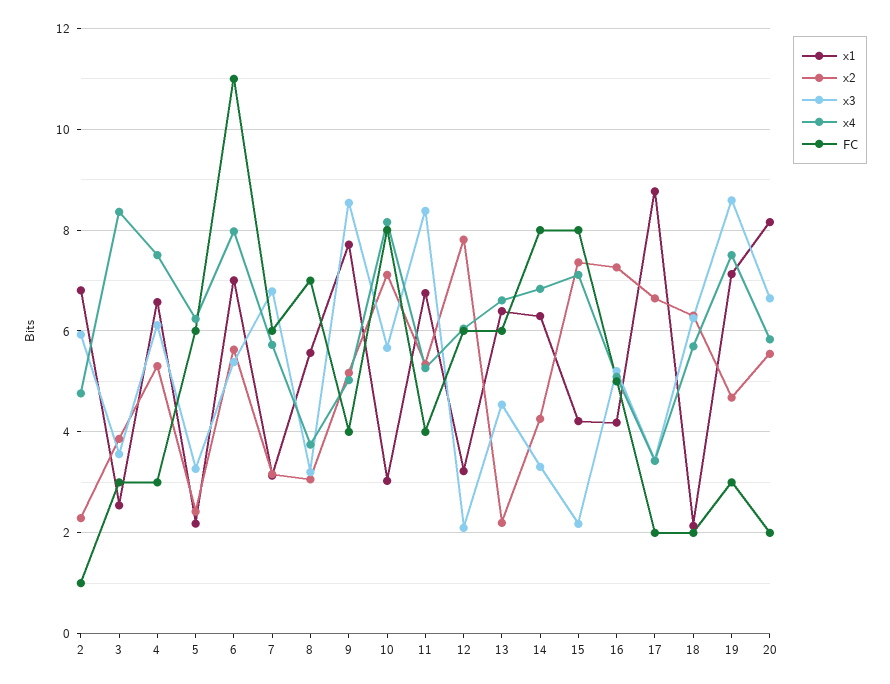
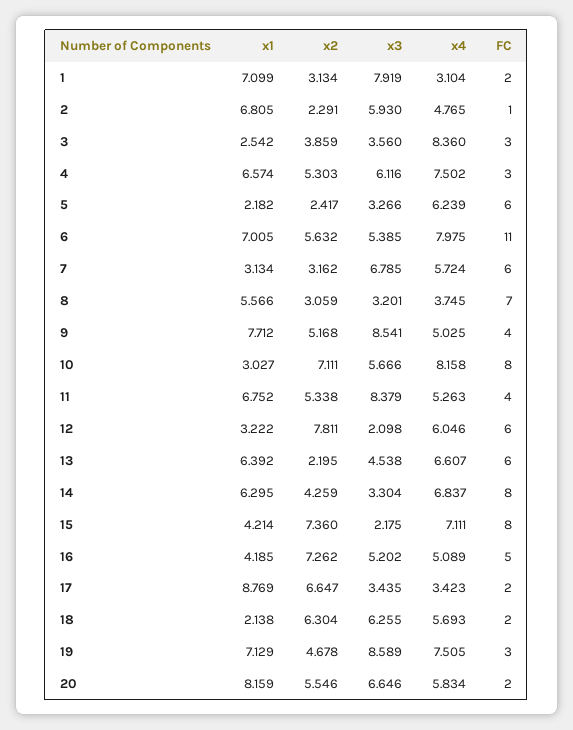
  {
    "x1": {
      "2": 6.805,
      "3": 2.542,
      "4": 6.574,
      "5": 2.182,
      "6": 7.005,
      "7": 3.134,
      "8": 5.566,
      "9": 7.712,
      "10": 3.027,
      "11": 6.752,
      "12": 3.222,
      "13": 6.392,
      "14": 6.295,
      "15": 4.214,
      "16": 4.185,
      "17": 8.769,
      "18": 2.138,
      "19": 7.129,
-     "20": 8.159
+     "20": 8.159,
+     "1": 7.099
    },
    "x2": {
      "2": 2.291,
      "3": 3.859,
      "4": 5.303,
      "5": 2.417,
      "6": 5.632,
      "7": 3.162,
      "8": 3.059,
      "9": 5.168,
      "10": 7.111,
      "11": 5.338,
      "12": 7.811,
      "13": 2.195,
      "14": 4.259,
      "15": 7.36,
      "16": 7.262,
      "17": 6.647,
      "18": 6.304,
      "19": 4.678,
-     "20": 5.546
+     "20": 5.546,
+     "1": 3.134
    },
    "x3": {
      "2": 5.93,
      "3": 3.56,
      "4": 6.116,
      "5": 3.266,
      "6": 5.385,
      "7": 6.785,
      "8": 3.201,
      "9": 8.541,
      "10": 5.666,
      "11": 8.379,
      "12": 2.098,
      "13": 4.538,
      "14": 3.304,
      "15": 2.175,
      "16": 5.202,
      "17": 3.435,
      "18": 6.255,
      "19": 8.589,
-     "20": 6.646
+     "20": 6.646,
+     "1": 7.919
    },
    "x4": {
      "2": 4.765,
      "3": 8.36,
      "4": 7.502,
      "5": 6.239,
      "6": 7.975,
      "7": 5.724,
      "8": 3.745,
      "9": 5.025,
      "10": 8.158,
      "11": 5.263,
      "12": 6.046,
      "13": 6.607,
      "14": 6.837,
      "15": 7.111,
      "16": 5.089,
      "17": 3.423,
      "18": 5.693,
      "19": 7.505,
-     "20": 5.834
+     "20": 5.834,
+     "1": 3.104
    },
    "FC": {
      "2": 1,
      "3": 3,
      "4": 3,
      "5": 6,
      "6": 11,
      "7": 6,
      "8": 7,
      "9": 4,
      "10": 8,
      "11": 4,
      "12": 6,
      "13": 6,
      "14": 8,
      "15": 8,
      "16": 5,
      "17": 2,
      "18": 2,
      "19": 3,
-     "20": 2
+     "20": 2,
+     "1": 2
    }
  }

